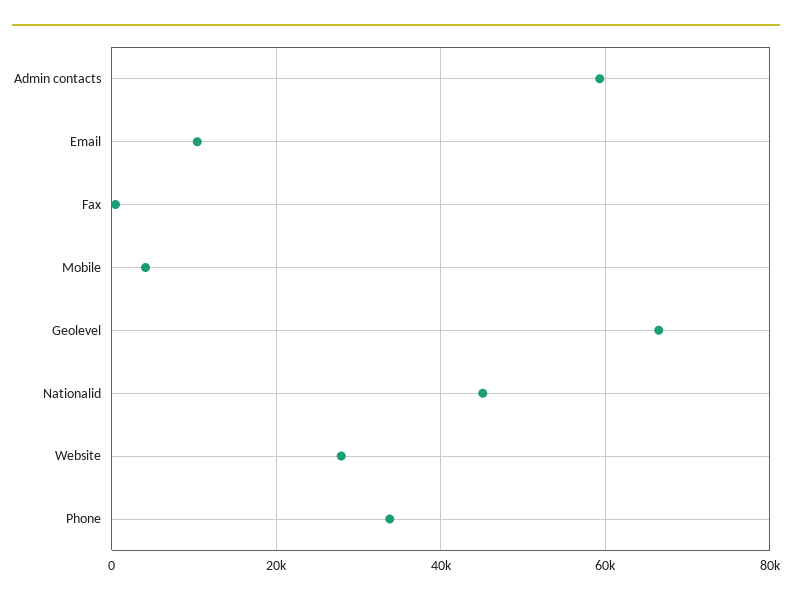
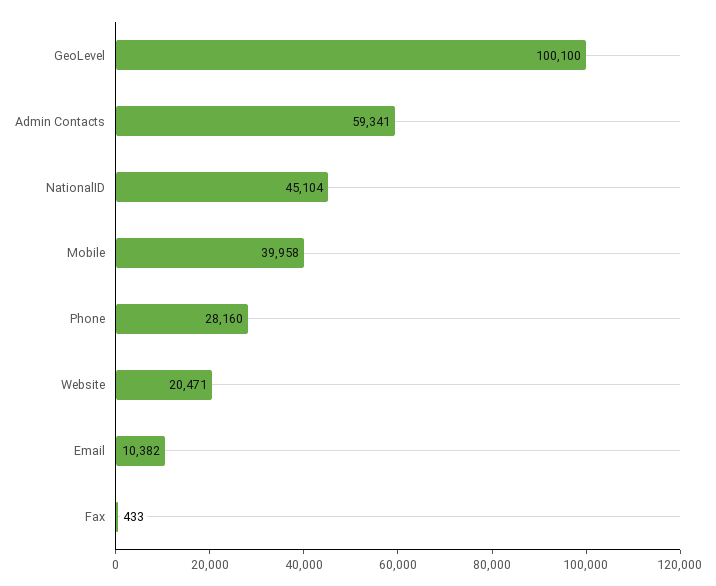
  {
    "Admin contacts": 59341,
    "Email": 10382,
    "Fax": 433,
-   "Mobile": 4000,
+   "Mobile": 39958,
-   "Geolevel": 66000,
+   "Geolevel": 100100,
    "Nationalid": 45104,
-   "Website": 28000,
+   "Website": 20471,
-   "Phone": 34000
+   "Phone": 28160
  }

